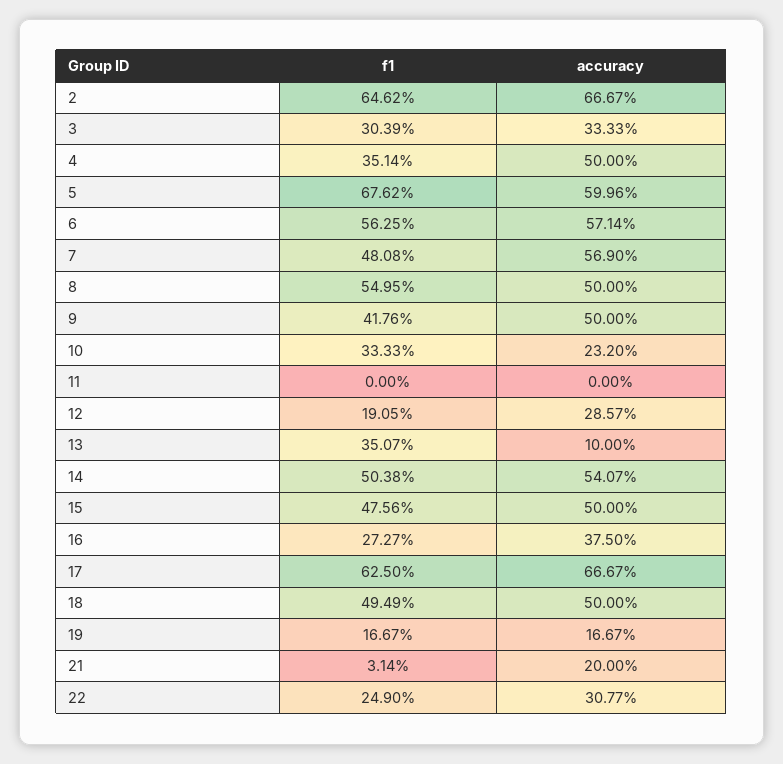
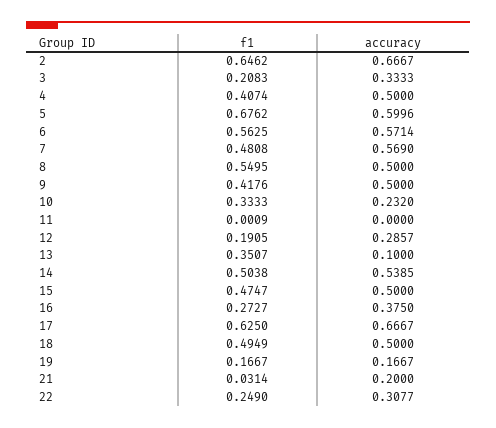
  {
    "f1": {
      "2": 0.6462,
-     "3": 0.3039,
+     "3": 0.2083,
-     "4": 0.3514,
+     "4": 0.4074,
      "5": 0.6762,
      "6": 0.5625,
      "7": 0.4808,
      "8": 0.5495,
      "9": 0.4176,
      "10": 0.3333,
-     "11": 0,
+     "11": 0.0009,
      "12": 0.1905,
      "13": 0.3507,
      "14": 0.5038,
-     "15": 0.4756,
+     "15": 0.4747,
      "16": 0.2727,
      "17": 0.625,
      "18": 0.4949,
      "19": 0.1667,
      "21": 0.0314,
      "22": 0.249
    },
    "accuracy": {
      "2": 0.6667,
      "3": 0.3333,
      "4": 0.5,
      "5": 0.5996,
      "6": 0.5714,
      "7": 0.569,
      "8": 0.5,
      "9": 0.5,
      "10": 0.232,
      "11": 0,
      "12": 0.2857,
      "13": 0.1,
-     "14": 0.5407,
+     "14": 0.5385,
      "15": 0.5,
      "16": 0.375,
      "17": 0.6667,
      "18": 0.5,
      "19": 0.1667,
      "21": 0.2,
      "22": 0.3077
    }
  }

